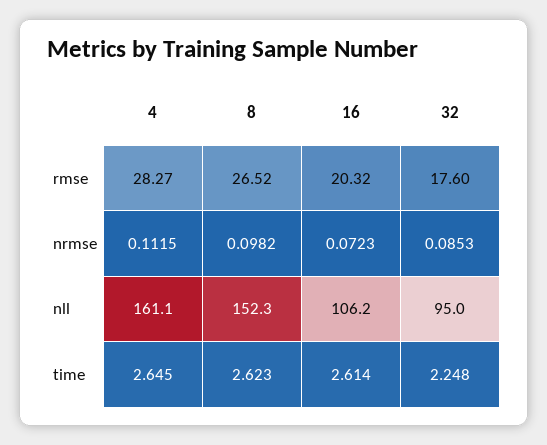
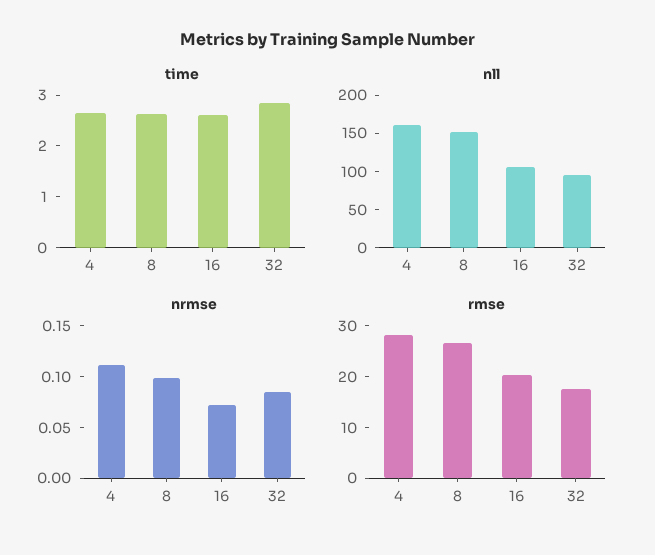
  {
    "rmse": {
      "4": 28.27,
      "8": 26.52,
      "16": 20.32,
      "32": 17.6
    },
    "nrmse": {
      "4": 0.1115,
      "8": 0.0982,
      "16": 0.0723,
      "32": 0.0853
    },
    "nll": {
      "4": 161.1,
      "8": 152.3,
      "16": 106.2,
      "32": 95
    },
    "time": {
      "4": 2.645,
      "8": 2.623,
      "16": 2.614,
-     "32": 2.248
+     "32": 2.8
    }
  }

